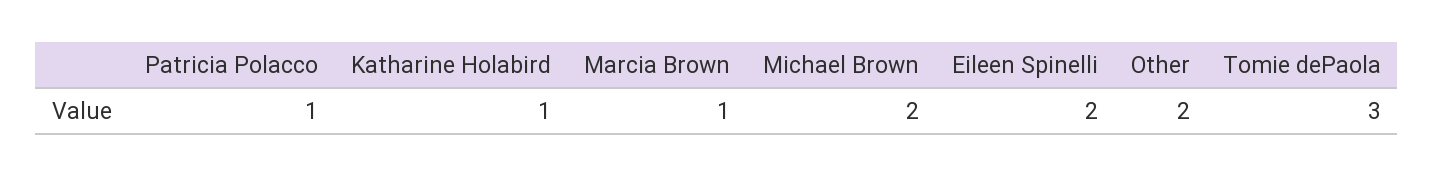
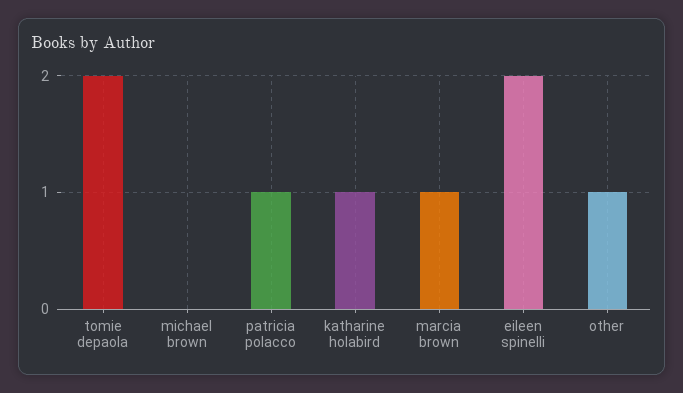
  {
    "Patricia Polacco": 1,
    "Katharine Holabird": 1,
    "Marcia Brown": 1,
-   "Michael Brown": 2,
+   "Michael Brown": 0,
    "Eileen Spinelli": 2,
-   "Other": 2,
+   "Other": 1,
-   "Tomie dePaola": 3
+   "Tomie dePaola": 2
  }

